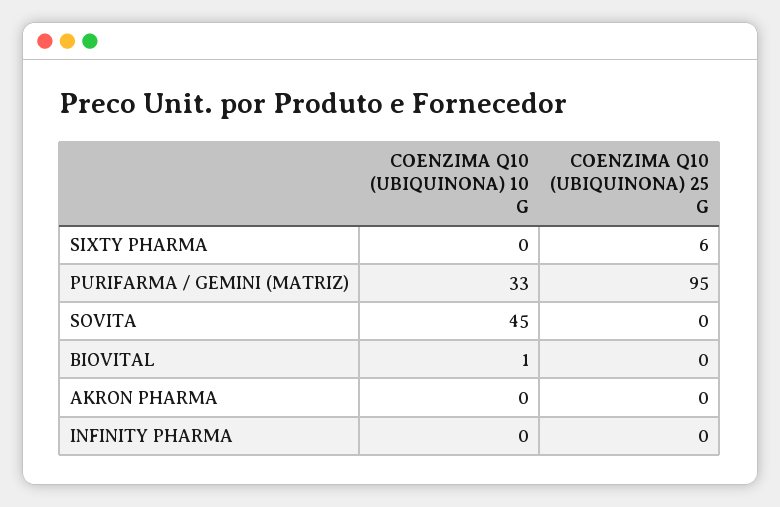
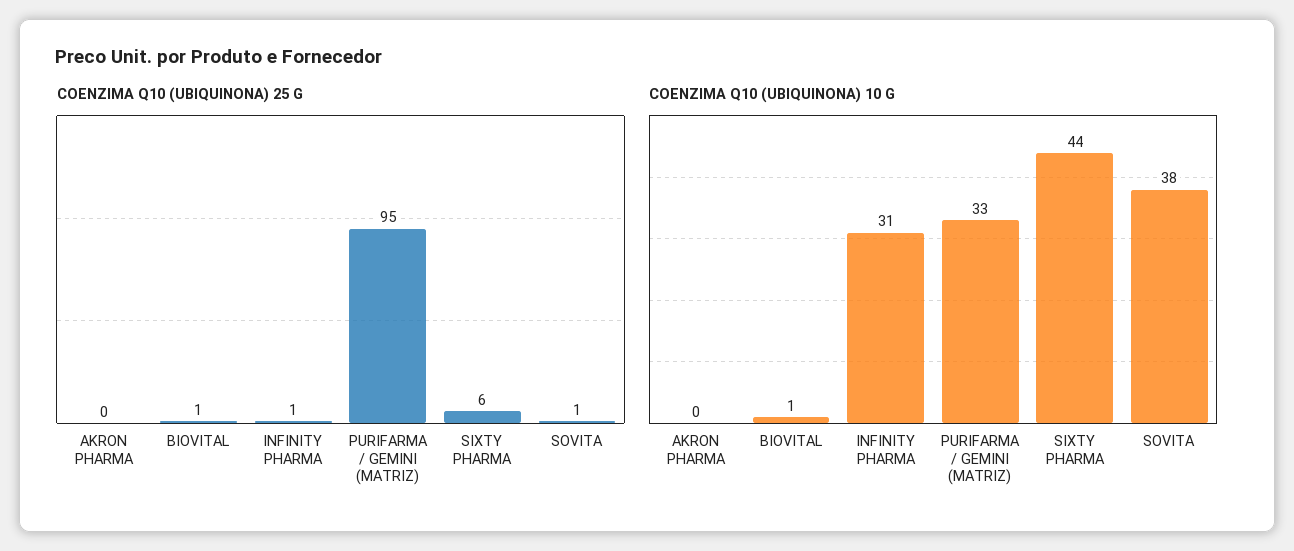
  {
    "COENZIMA Q10 (UBIQUINONA) 10 G": {
-     "SIXTY PHARMA": 0,
+     "SIXTY PHARMA": 44,
      "PURIFARMA / GEMINI (MATRIZ)": 33,
-     "SOVITA": 45,
+     "SOVITA": 38,
      "BIOVITAL": 1,
      "AKRON PHARMA": 0,
-     "INFINITY PHARMA": 0
+     "INFINITY PHARMA": 31
    },
    "COENZIMA Q10 (UBIQUINONA) 25 G": {
      "SIXTY PHARMA": 6,
      "PURIFARMA / GEMINI (MATRIZ)": 95,
-     "SOVITA": 0,
+     "SOVITA": 1,
-     "BIOVITAL": 0,
+     "BIOVITAL": 1,
      "AKRON PHARMA": 0,
-     "INFINITY PHARMA": 0
+     "INFINITY PHARMA": 1
    }
  }

